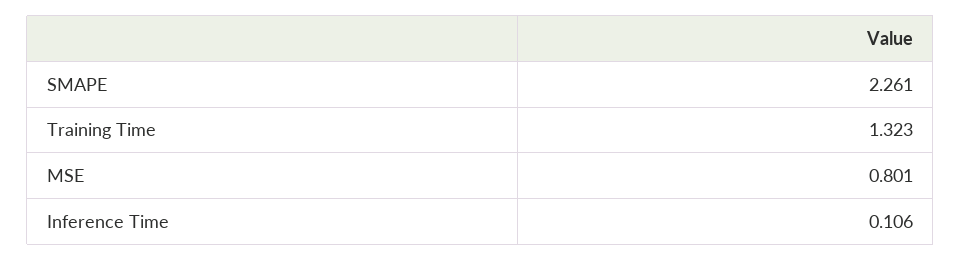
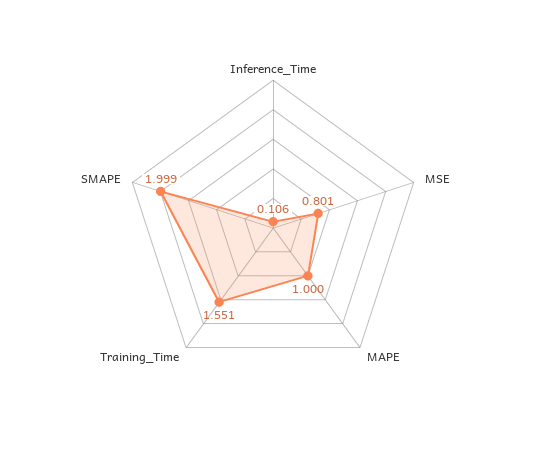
  {
-   "SMAPE": 2.261,
+   "SMAPE": 1.999,
-   "Training Time": 1.323,
+   "Training Time": 1.551,
    "MSE": 0.801,
-   "Inference Time": 0.106
+   "Inference Time": 0.106,
+   "MAPE": 1
  }

